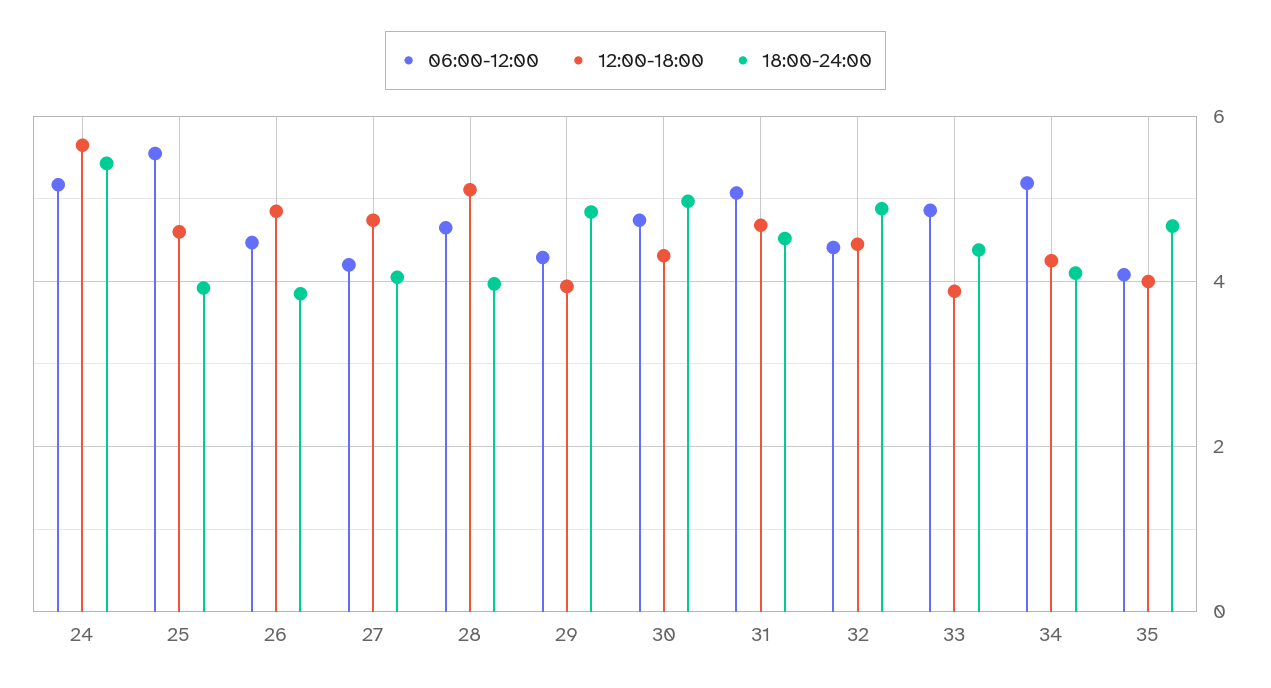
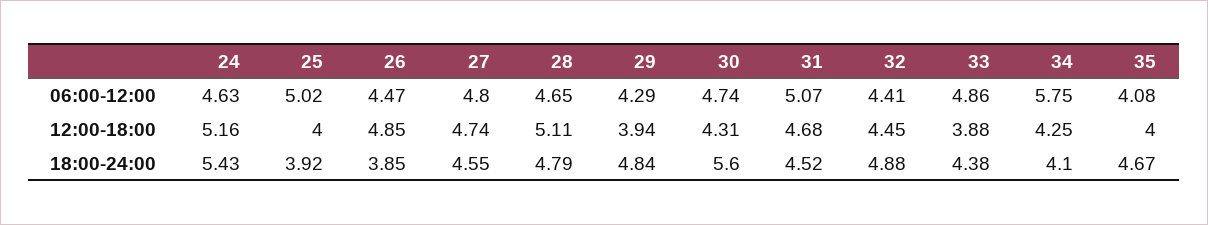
  {
    "06:00-12:00": {
-     "24": 5.2,
+     "24": 4.63,
-     "25": 5.6,
+     "25": 5.02,
      "26": 4.47,
-     "27": 4.2,
+     "27": 4.8,
      "28": 4.65,
      "29": 4.29,
      "30": 4.74,
      "31": 5.07,
      "32": 4.41,
      "33": 4.86,
-     "34": 5.2,
+     "34": 5.75,
      "35": 4.08
    },
    "12:00-18:00": {
-     "24": 5.6,
+     "24": 5.16,
-     "25": 4.6,
+     "25": 4,
      "26": 4.85,
      "27": 4.74,
      "28": 5.11,
      "29": 3.94,
      "30": 4.31,
      "31": 4.68,
      "32": 4.45,
      "33": 3.88,
      "34": 4.25,
      "35": 4
    },
    "18:00-24:00": {
      "24": 5.43,
      "25": 3.92,
      "26": 3.85,
-     "27": 4,
+     "27": 4.55,
-     "28": 4,
+     "28": 4.79,
      "29": 4.84,
-     "30": 5,
+     "30": 5.6,
      "31": 4.52,
      "32": 4.88,
      "33": 4.38,
      "34": 4.1,
      "35": 4.67
    }
  }

